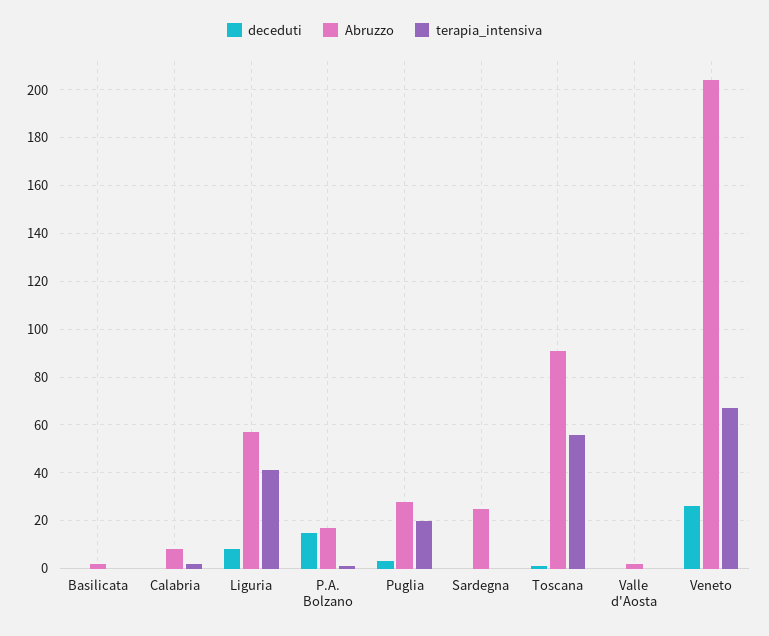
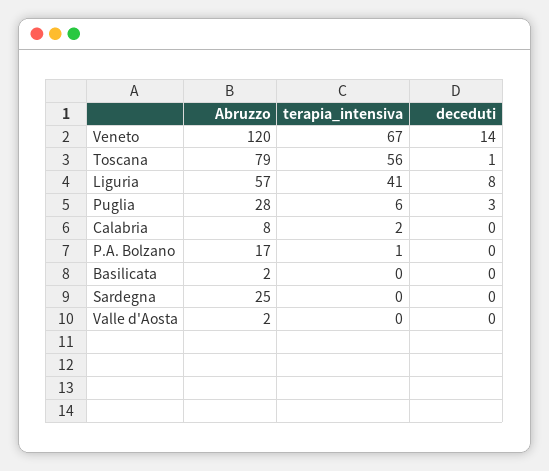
  {
    "deceduti": {
      "Basilicata": 0,
      "Calabria": 0,
      "Liguria": 8,
-     "P.A. Bolzano": 15,
+     "P.A. Bolzano": 0,
      "Puglia": 3,
      "Sardegna": 0,
      "Toscana": 1,
      "Valle d'Aosta": 0,
-     "Veneto": 25
+     "Veneto": 14
    },
    "Abruzzo": {
      "Basilicata": 2,
      "Calabria": 8,
      "Liguria": 57,
      "P.A. Bolzano": 17,
      "Puglia": 28,
      "Sardegna": 25,
-     "Toscana": 90,
+     "Toscana": 79,
      "Valle d'Aosta": 2,
-     "Veneto": 205
+     "Veneto": 120
    },
    "terapia_intensiva": {
      "Basilicata": 0,
      "Calabria": 2,
      "Liguria": 41,
      "P.A. Bolzano": 1,
-     "Puglia": 20,
+     "Puglia": 6,
      "Sardegna": 0,
      "Toscana": 56,
      "Valle d'Aosta": 0,
      "Veneto": 67
    }
  }

